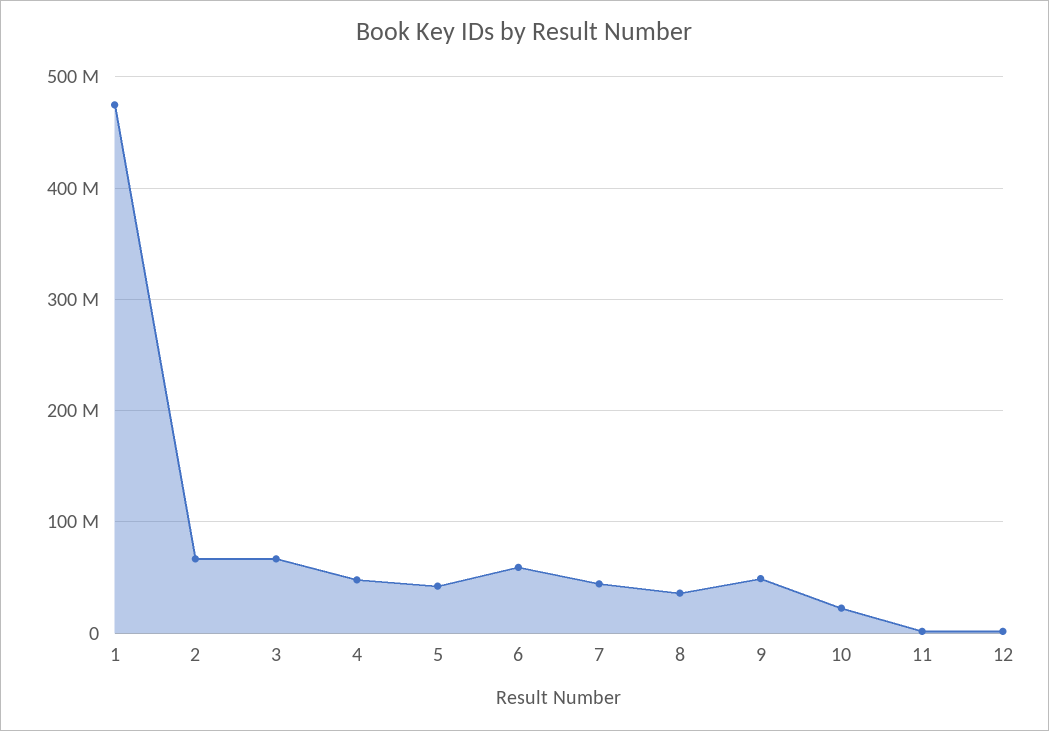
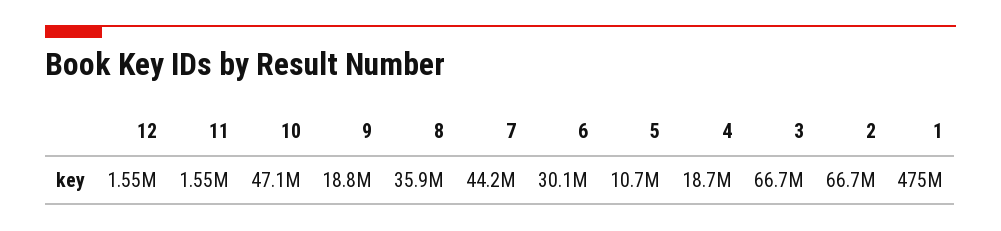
  {
    "1": 475000000,
    "2": 66700000,
    "3": 66700000,
-   "4": 50000000,
+   "4": 18700000,
-   "5": 40000000,
+   "5": 10700000,
-   "6": 60000000,
+   "6": 30100000,
    "7": 44200000,
    "8": 35900000,
-   "9": 50000000,
+   "9": 18800000,
-   "10": 20000000,
+   "10": 47100000,
    "11": 1550000,
    "12": 1550000
  }

